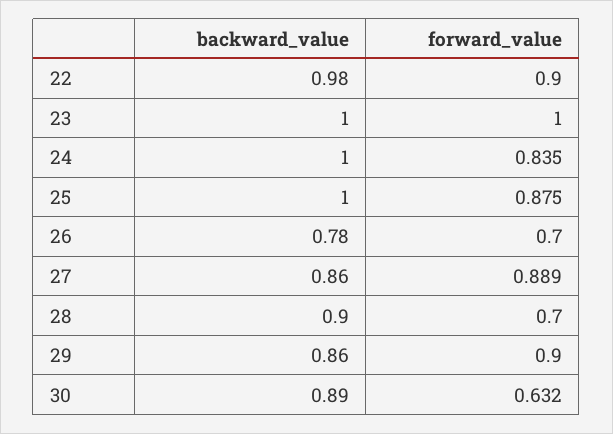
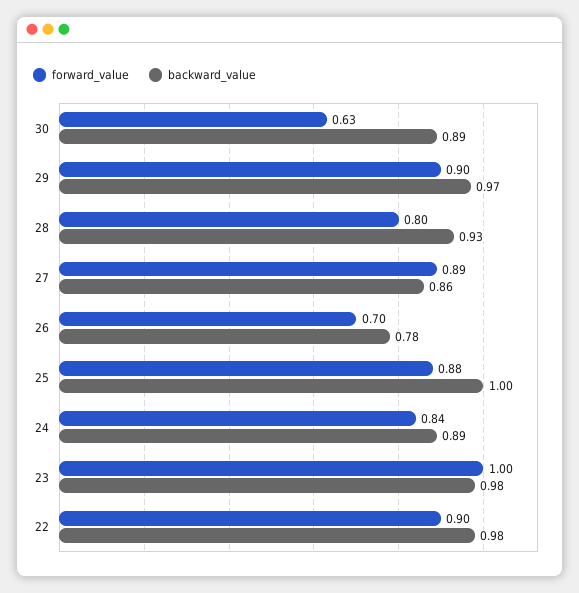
  {
    "backward_value": {
      "22": 0.98,
-     "23": 1,
+     "23": 0.98,
-     "24": 1,
+     "24": 0.89,
      "25": 1,
      "26": 0.78,
      "27": 0.86,
-     "28": 0.9,
+     "28": 0.93,
-     "29": 0.86,
+     "29": 0.97,
      "30": 0.89
    },
    "forward_value": {
      "22": 0.9,
      "23": 1,
      "24": 0.835,
      "25": 0.875,
      "26": 0.7,
      "27": 0.889,
-     "28": 0.7,
+     "28": 0.8,
      "29": 0.9,
      "30": 0.632
    }
  }

